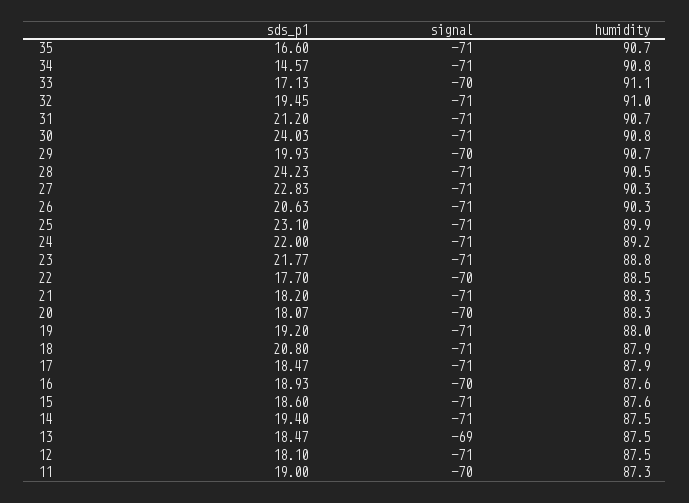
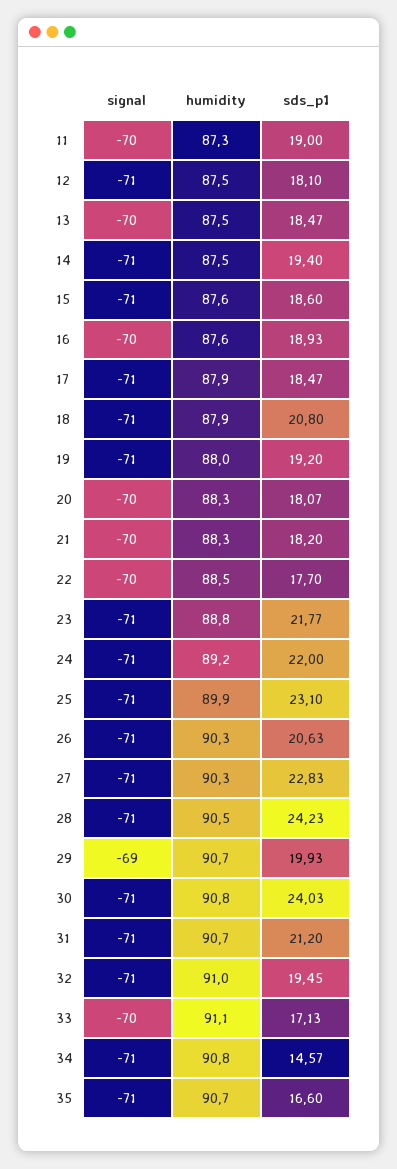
  {
    "sds_p1": {
      "35": 16.6,
      "34": 14.57,
      "33": 17.13,
      "32": 19.45,
      "31": 21.2,
      "30": 24.03,
      "29": 19.93,
      "28": 24.23,
      "27": 22.83,
      "26": 20.63,
      "25": 23.1,
      "24": 22,
      "23": 21.77,
      "22": 17.7,
      "21": 18.2,
      "20": 18.07,
      "19": 19.2,
      "18": 20.8,
      "17": 18.47,
      "16": 18.93,
      "15": 18.6,
      "14": 19.4,
      "13": 18.47,
      "12": 18.1,
      "11": 19
    },
    "signal": {
      "35": -71,
      "34": -71,
      "33": -70,
      "32": -71,
      "31": -71,
      "30": -71,
-     "29": -70,
+     "29": -69,
      "28": -71,
      "27": -71,
      "26": -71,
      "25": -71,
      "24": -71,
      "23": -71,
      "22": -70,
-     "21": -71,
+     "21": -70,
      "20": -70,
      "19": -71,
      "18": -71,
      "17": -71,
      "16": -70,
      "15": -71,
      "14": -71,
-     "13": -69,
+     "13": -70,
      "12": -71,
      "11": -70
    },
    "humidity": {
      "35": 90.7,
      "34": 90.8,
      "33": 91.1,
      "32": 91,
      "31": 90.7,
      "30": 90.8,
      "29": 90.7,
      "28": 90.5,
      "27": 90.3,
      "26": 90.3,
      "25": 89.9,
      "24": 89.2,
      "23": 88.8,
      "22": 88.5,
      "21": 88.3,
      "20": 88.3,
      "19": 88,
      "18": 87.9,
      "17": 87.9,
      "16": 87.6,
      "15": 87.6,
      "14": 87.5,
      "13": 87.5,
      "12": 87.5,
      "11": 87.3
    }
  }

